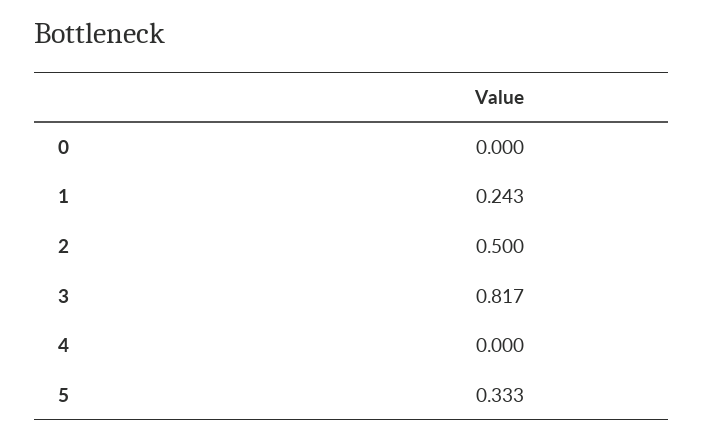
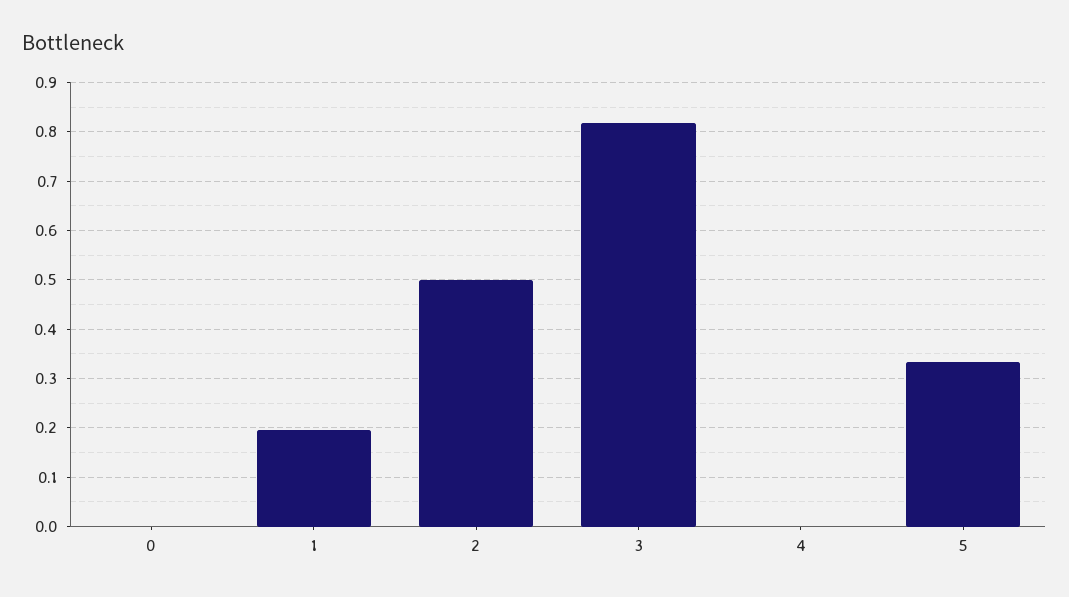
  {
    "0": 0,
-   "1": 0.243,
+   "1": 0.2,
    "2": 0.5,
    "3": 0.817,
    "4": 0,
    "5": 0.333
  }

